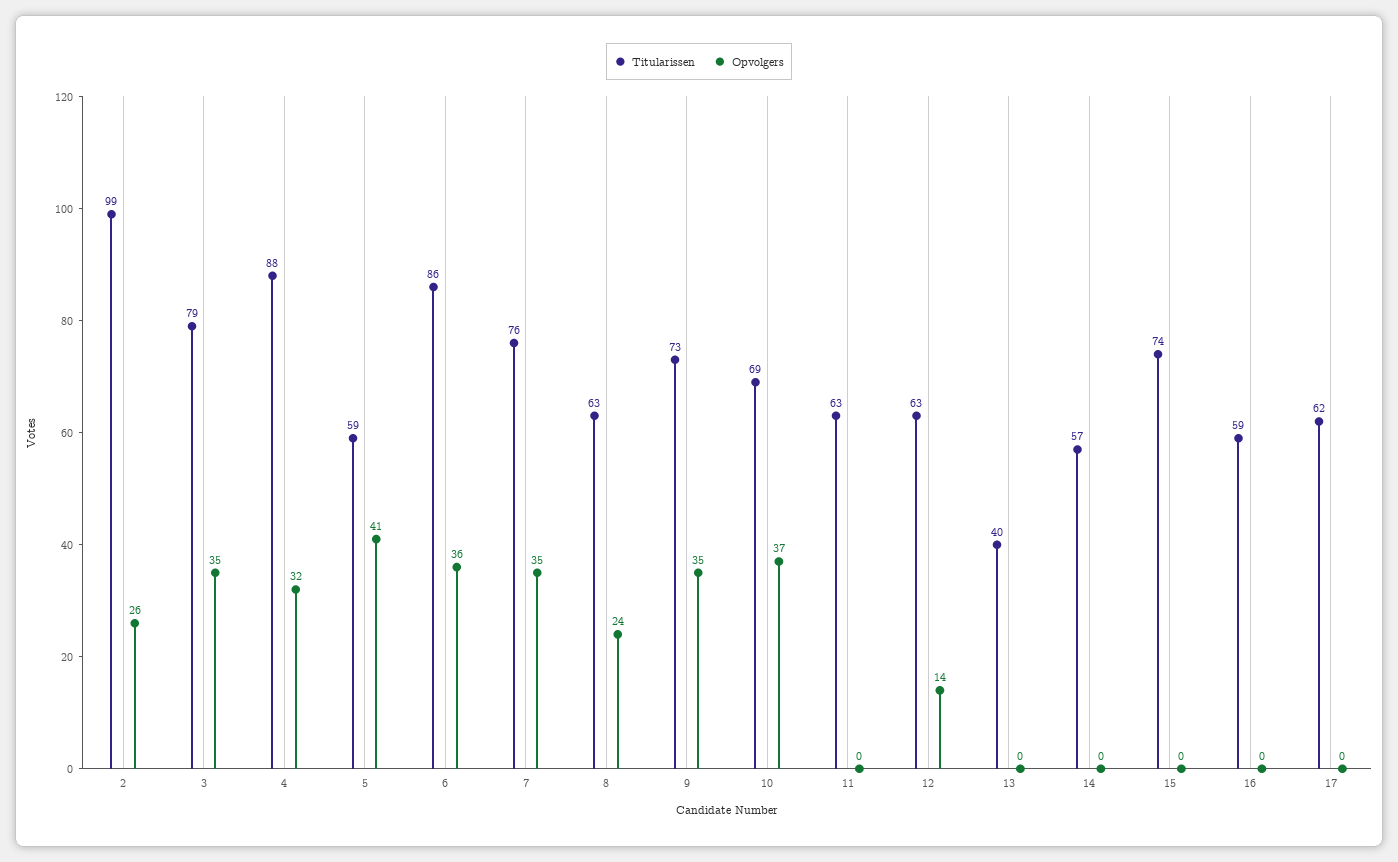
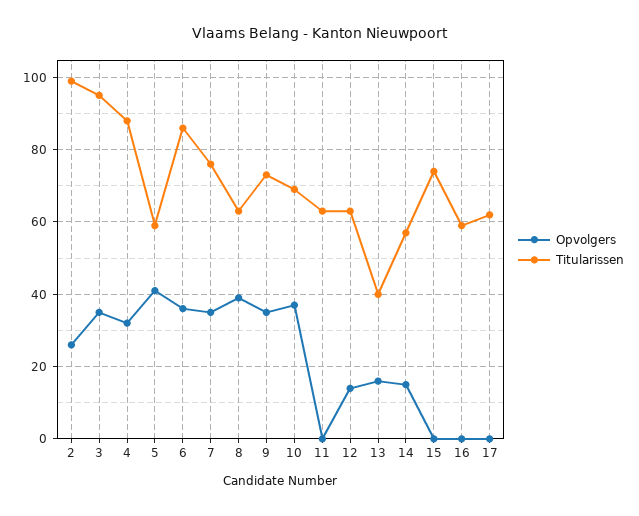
  {
    "Titularissen": {
      "2": 99,
-     "3": 79,
+     "3": 95,
      "4": 88,
      "5": 59,
      "6": 86,
      "7": 76,
      "8": 63,
      "9": 73,
      "10": 69,
      "11": 63,
      "12": 63,
      "13": 40,
      "14": 57,
      "15": 74,
      "16": 59,
      "17": 62
    },
    "Opvolgers": {
      "2": 26,
      "3": 35,
      "4": 32,
      "5": 41,
      "6": 36,
      "7": 35,
-     "8": 24,
+     "8": 40,
      "9": 35,
      "10": 37,
      "11": 0,
      "12": 14,
-     "13": 0,
+     "13": 15,
-     "14": 0,
+     "14": 15,
      "15": 0,
      "16": 0,
      "17": 0
    }
  }

